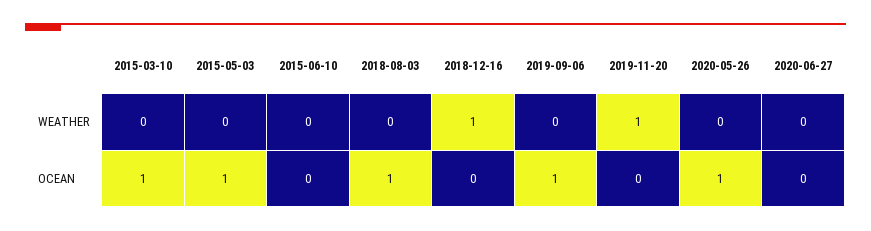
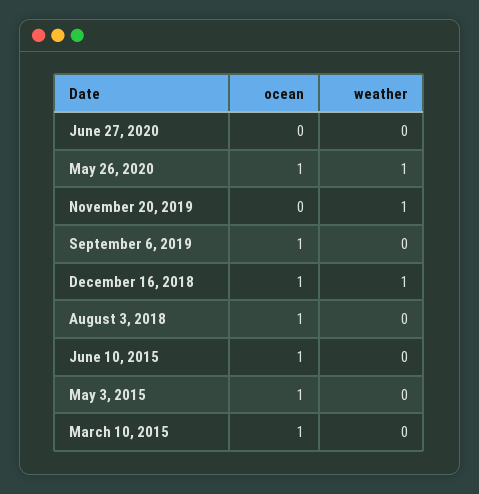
  {
    "2015-03-10": {
      "WEATHER": 0,
      "OCEAN": 1
    },
    "2015-05-03": {
      "WEATHER": 0,
      "OCEAN": 1
    },
    "2015-06-10": {
      "WEATHER": 0,
-     "OCEAN": 0
+     "OCEAN": 1
    },
    "2018-08-03": {
      "WEATHER": 0,
      "OCEAN": 1
    },
    "2018-12-16": {
      "WEATHER": 1,
-     "OCEAN": 0
+     "OCEAN": 1
    },
    "2019-09-06": {
      "WEATHER": 0,
      "OCEAN": 1
    },
    "2019-11-20": {
      "WEATHER": 1,
      "OCEAN": 0
    },
    "2020-05-26": {
-     "WEATHER": 0,
+     "WEATHER": 1,
      "OCEAN": 1
    },
    "2020-06-27": {
      "WEATHER": 0,
      "OCEAN": 0
    }
  }

